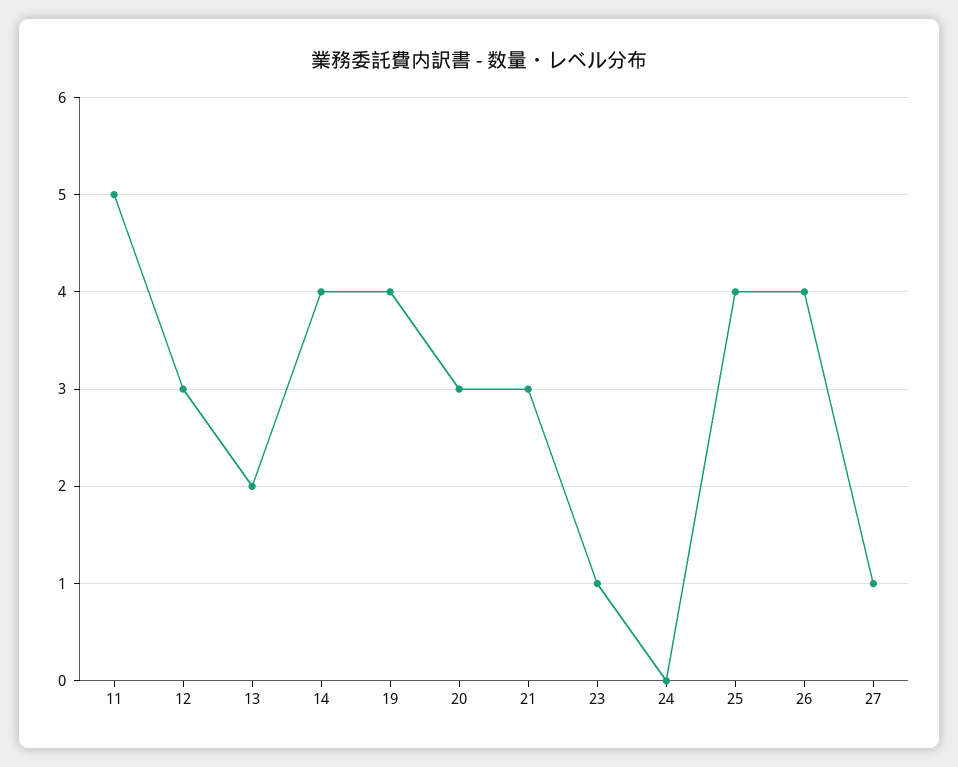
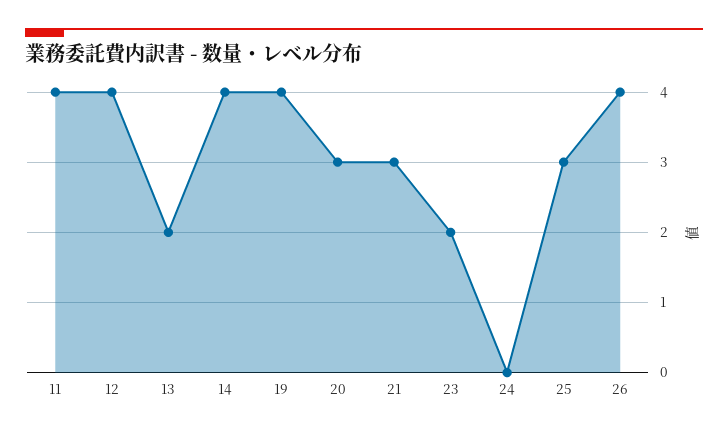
  {
-   "11": 5,
+   "11": 4,
-   "12": 3,
+   "12": 4,
    "13": 2,
    "14": 4,
    "19": 4,
    "20": 3,
    "21": 3,
-   "23": 1,
+   "23": 2,
    "24": 0,
-   "25": 4,
+   "25": 3,
-   "26": 4,
+   "26": 4
-   "27": 1
  }

